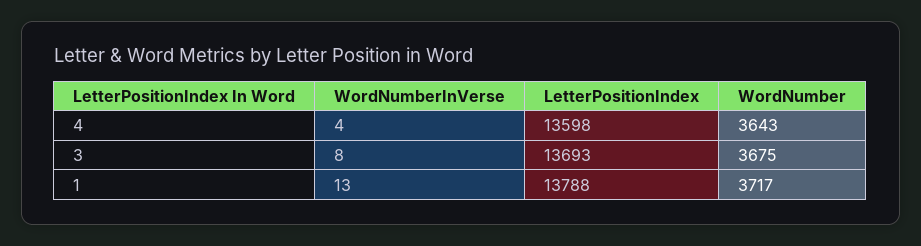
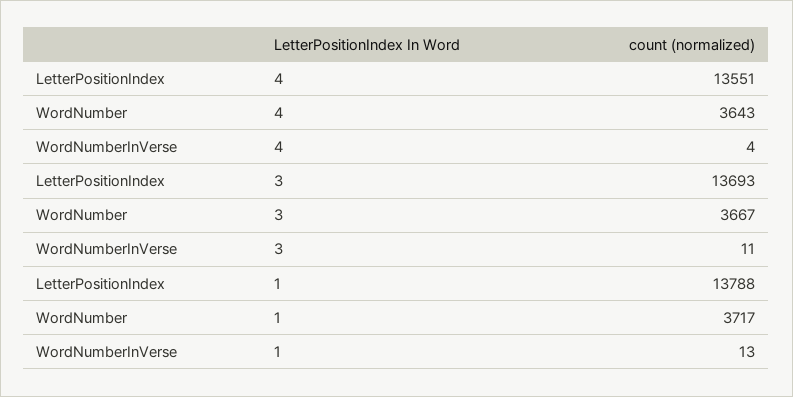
  {
    "WordNumberInVerse": {
      "4": 4,
-     "3": 8,
+     "3": 11,
      "1": 13
    },
    "LetterPositionIndex": {
-     "4": 13598,
+     "4": 13551,
      "3": 13693,
      "1": 13788
    },
    "WordNumber": {
      "4": 3643,
-     "3": 3675,
+     "3": 3667,
      "1": 3717
    }
  }

